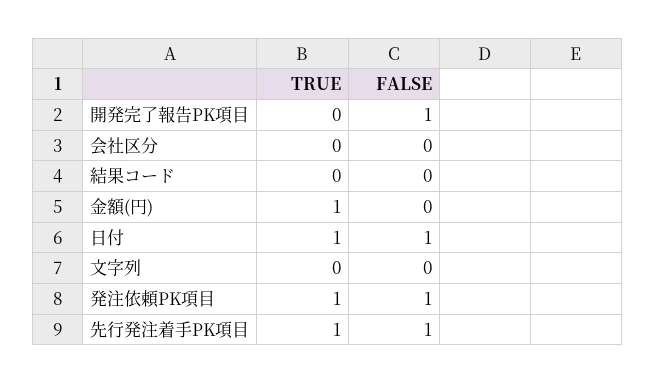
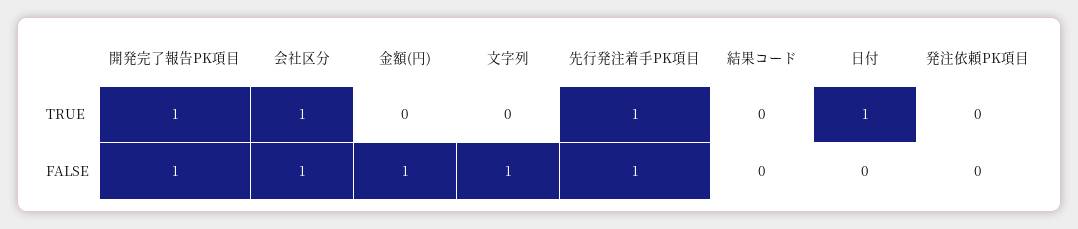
  {
    "TRUE": {
-     "開発完了報告PK項目": 0,
+     "開発完了報告PK項目": 1,
-     "会社区分": 0,
+     "会社区分": 1,
      "結果コード": 0,
-     "金額(円)": 1,
+     "金額(円)": 0,
      "日付": 1,
      "文字列": 0,
-     "発注依頼PK項目": 1,
+     "発注依頼PK項目": 0,
      "先行発注着手PK項目": 1
    },
    "FALSE": {
      "開発完了報告PK項目": 1,
-     "会社区分": 0,
+     "会社区分": 1,
      "結果コード": 0,
-     "金額(円)": 0,
+     "金額(円)": 1,
-     "日付": 1,
+     "日付": 0,
-     "文字列": 0,
+     "文字列": 1,
-     "発注依頼PK項目": 1,
+     "発注依頼PK項目": 0,
      "先行発注着手PK項目": 1
    }
  }

